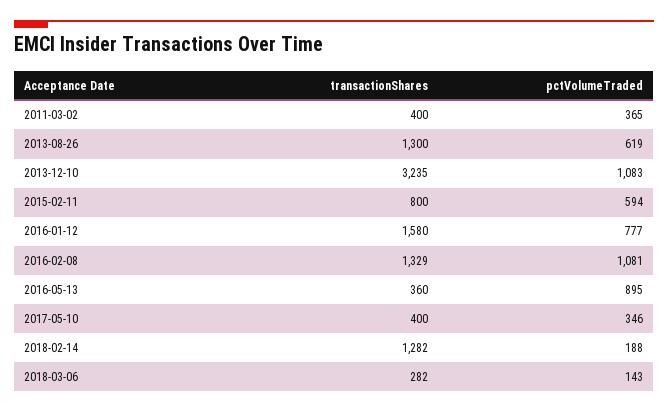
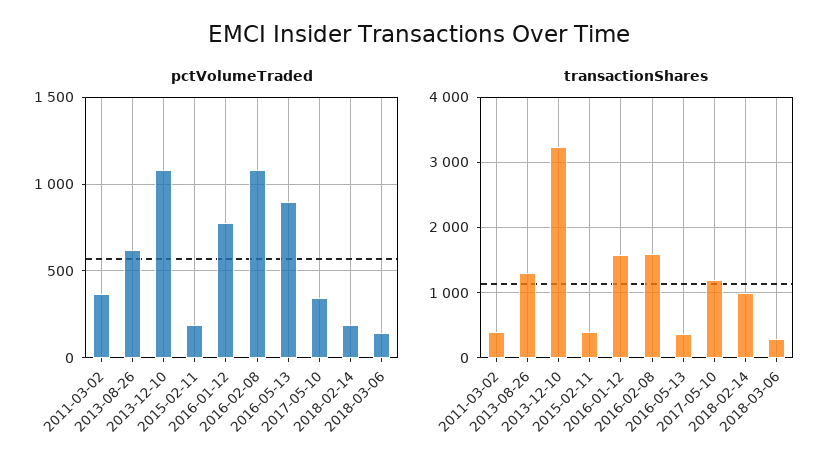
  {
    "transactionShares": {
      "2011-03-02": 400,
      "2013-08-26": 1300,
      "2013-12-10": 3235,
-     "2015-02-11": 800,
+     "2015-02-11": 400,
      "2016-01-12": 1580,
-     "2016-02-08": 1329,
+     "2016-02-08": 1600,
      "2016-05-13": 360,
-     "2017-05-10": 400,
+     "2017-05-10": 1200,
-     "2018-02-14": 1282,
+     "2018-02-14": 1000,
      "2018-03-06": 282
    },
    "pctVolumeTraded": {
      "2011-03-02": 365,
      "2013-08-26": 619,
      "2013-12-10": 1083,
-     "2015-02-11": 594,
+     "2015-02-11": 200,
      "2016-01-12": 777,
      "2016-02-08": 1081,
      "2016-05-13": 895,
      "2017-05-10": 346,
      "2018-02-14": 188,
      "2018-03-06": 143
    }
  }

